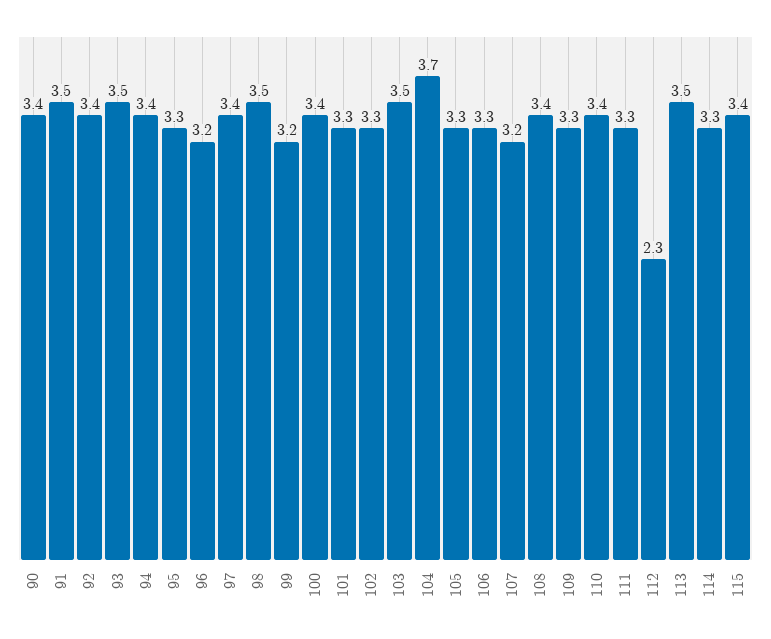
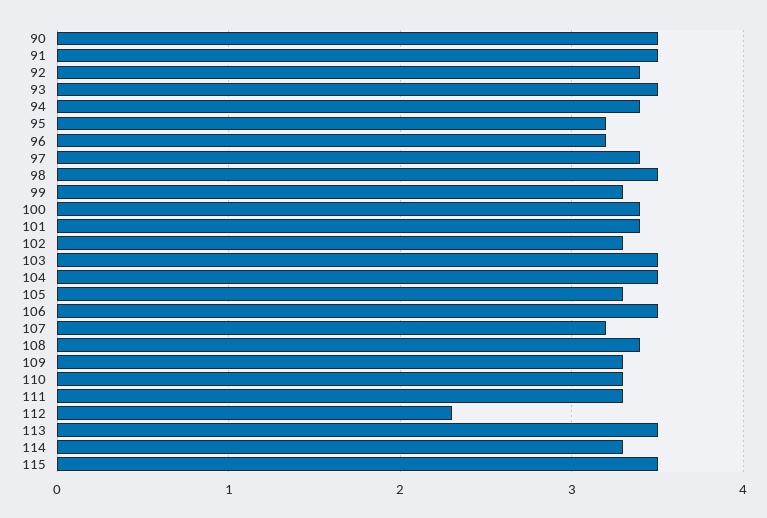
  {
-   "90": 3.4,
+   "90": 3.5,
    "91": 3.5,
    "92": 3.4,
    "93": 3.5,
    "94": 3.4,
-   "95": 3.3,
+   "95": 3.2,
    "96": 3.2,
    "97": 3.4,
    "98": 3.5,
-   "99": 3.2,
+   "99": 3.3,
    "100": 3.4,
-   "101": 3.3,
+   "101": 3.4,
    "102": 3.3,
    "103": 3.5,
-   "104": 3.7,
+   "104": 3.5,
    "105": 3.3,
-   "106": 3.3,
+   "106": 3.5,
    "107": 3.2,
    "108": 3.4,
    "109": 3.3,
-   "110": 3.4,
+   "110": 3.3,
    "111": 3.3,
    "112": 2.3,
    "113": 3.5,
    "114": 3.3,
-   "115": 3.4
+   "115": 3.5
  }

